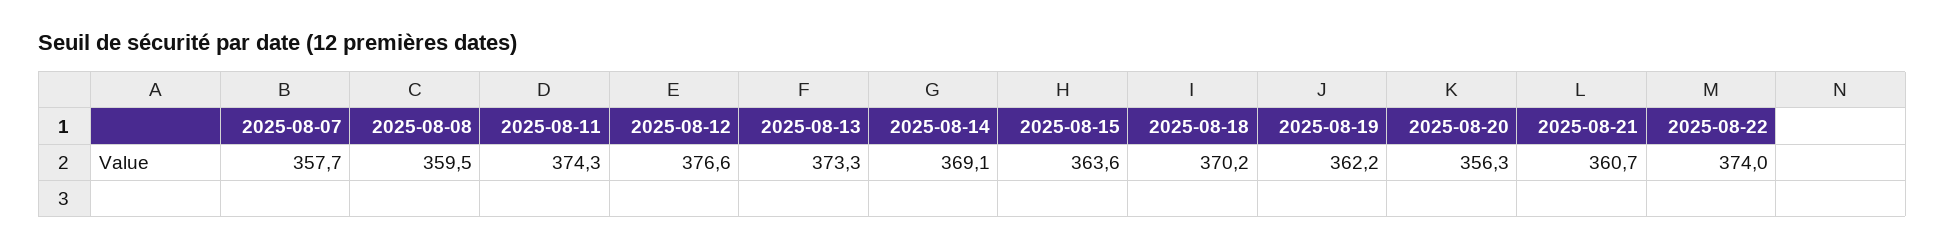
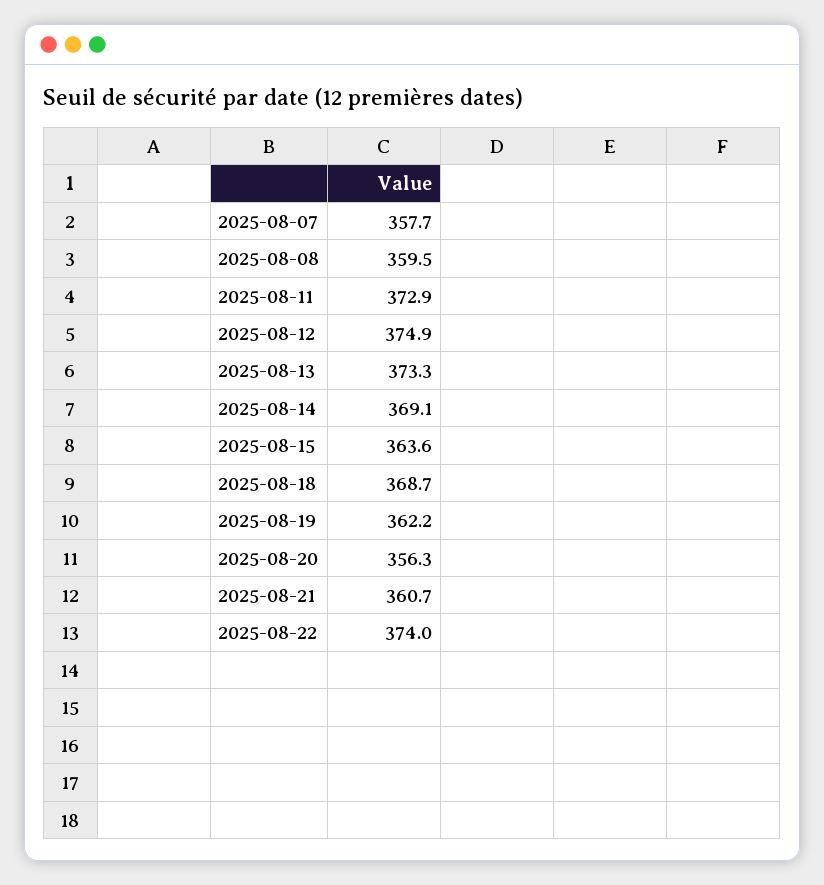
  {
    "2025-08-07": 357.7,
    "2025-08-08": 359.5,
-   "2025-08-11": 374.3,
+   "2025-08-11": 372.9,
-   "2025-08-12": 376.6,
+   "2025-08-12": 374.9,
    "2025-08-13": 373.3,
    "2025-08-14": 369.1,
    "2025-08-15": 363.6,
-   "2025-08-18": 370.2,
+   "2025-08-18": 368.7,
    "2025-08-19": 362.2,
    "2025-08-20": 356.3,
    "2025-08-21": 360.7,
    "2025-08-22": 374
  }

